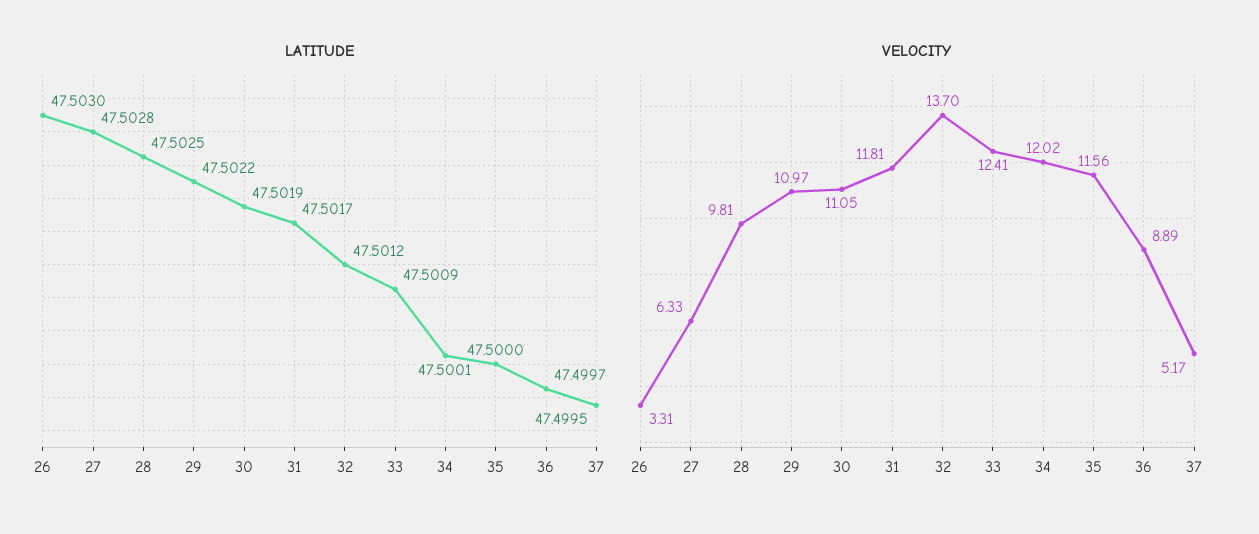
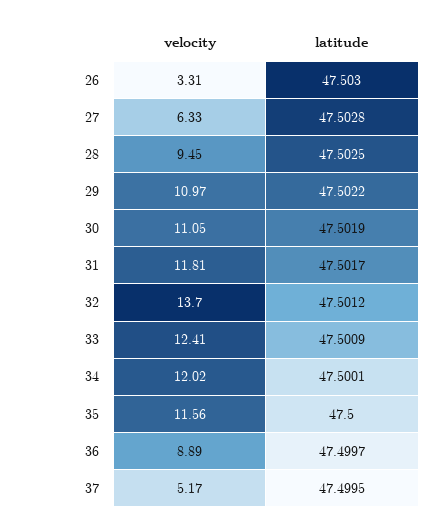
  {
    "LATITUDE": {
      "26": 47.503,
      "27": 47.5028,
      "28": 47.5025,
      "29": 47.5022,
      "30": 47.5019,
      "31": 47.5017,
      "32": 47.5012,
      "33": 47.5009,
      "34": 47.5001,
      "35": 47.5,
      "36": 47.4997,
      "37": 47.4995
    },
    "VELOCITY": {
      "26": 3.31,
      "27": 6.33,
-     "28": 9.81,
+     "28": 9.45,
      "29": 10.97,
      "30": 11.05,
      "31": 11.81,
      "32": 13.7,
      "33": 12.41,
      "34": 12.02,
      "35": 11.56,
      "36": 8.89,
      "37": 5.17
    }
  }

